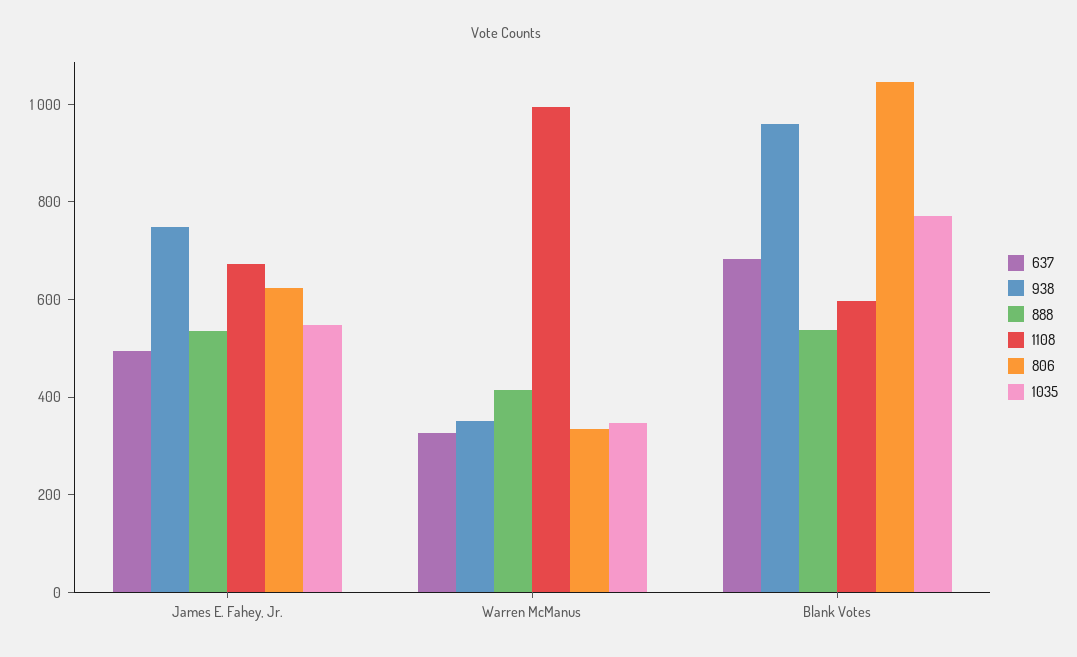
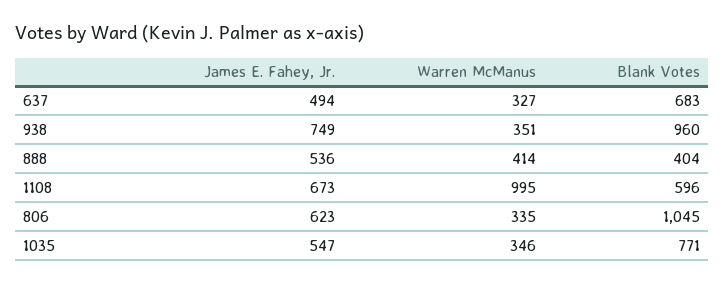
  {
    "637": {
      "James E. Fahey, Jr.": 494,
      "Warren McManus": 327,
      "Blank Votes": 683
    },
    "938": {
      "James E. Fahey, Jr.": 749,
      "Warren McManus": 351,
      "Blank Votes": 960
    },
    "888": {
      "James E. Fahey, Jr.": 536,
      "Warren McManus": 414,
-     "Blank Votes": 550
+     "Blank Votes": 404
    },
    "1108": {
      "James E. Fahey, Jr.": 673,
      "Warren McManus": 995,
      "Blank Votes": 596
    },
    "806": {
      "James E. Fahey, Jr.": 623,
      "Warren McManus": 335,
      "Blank Votes": 1045
    },
    "1035": {
      "James E. Fahey, Jr.": 547,
      "Warren McManus": 346,
      "Blank Votes": 771
    }
  }

